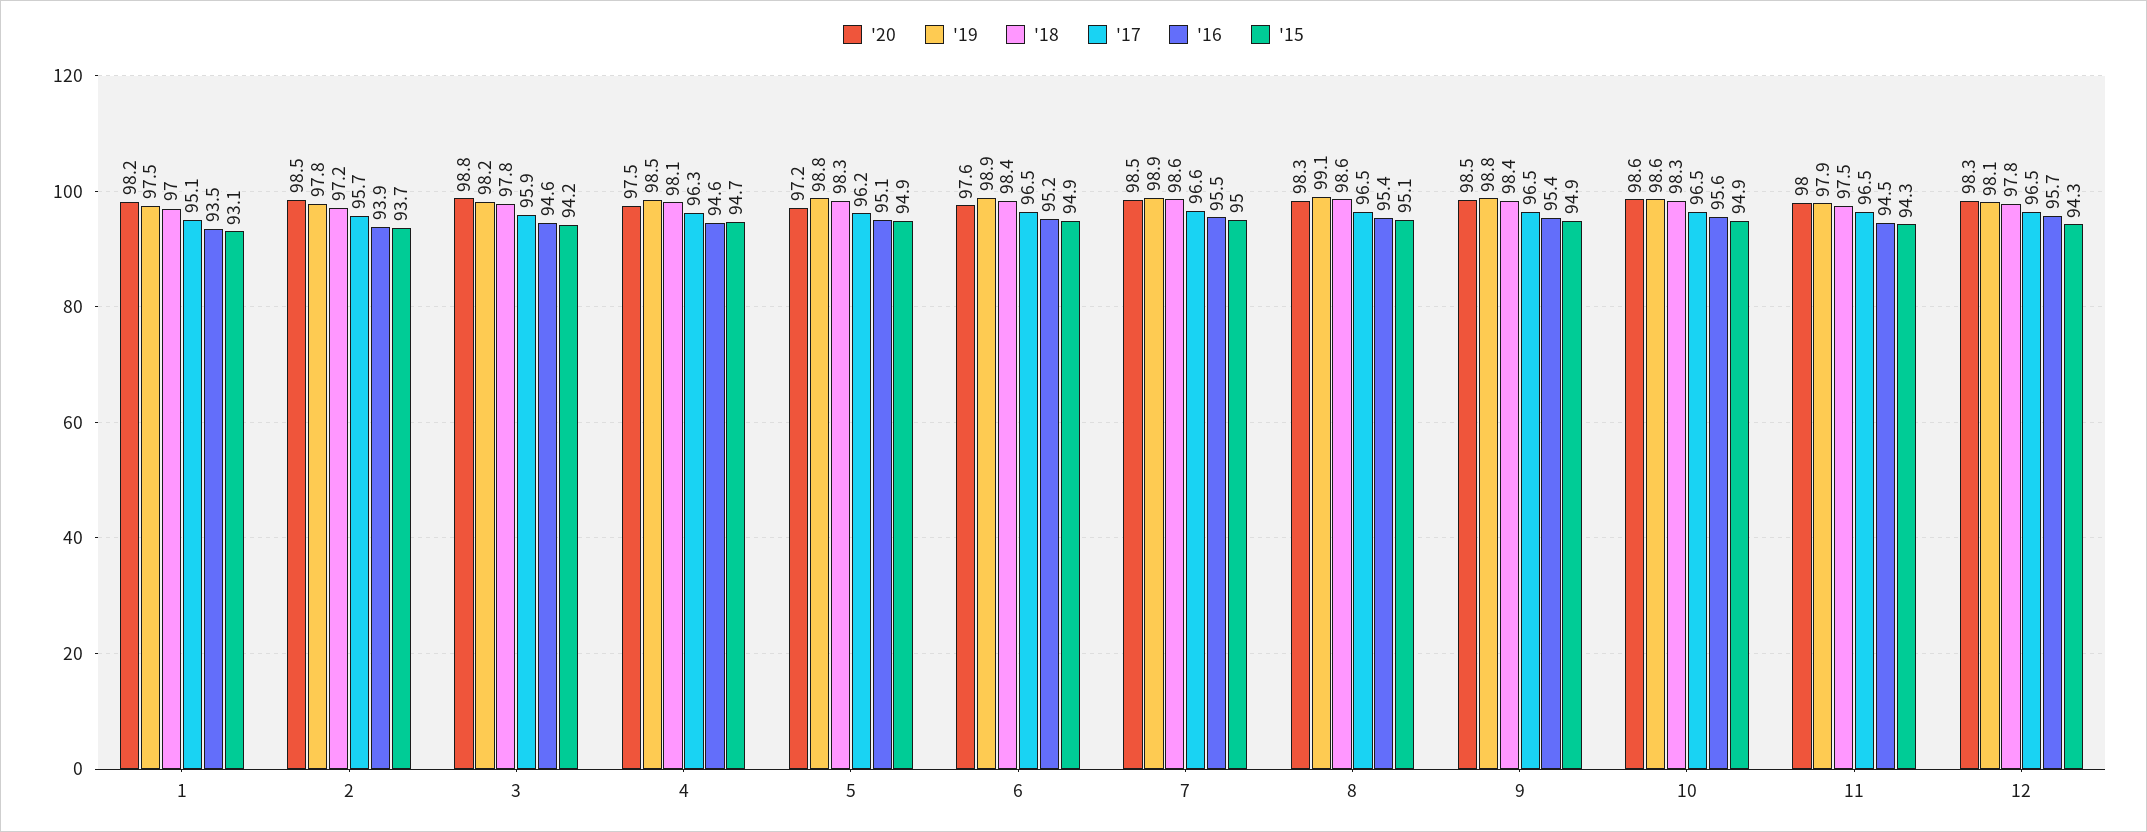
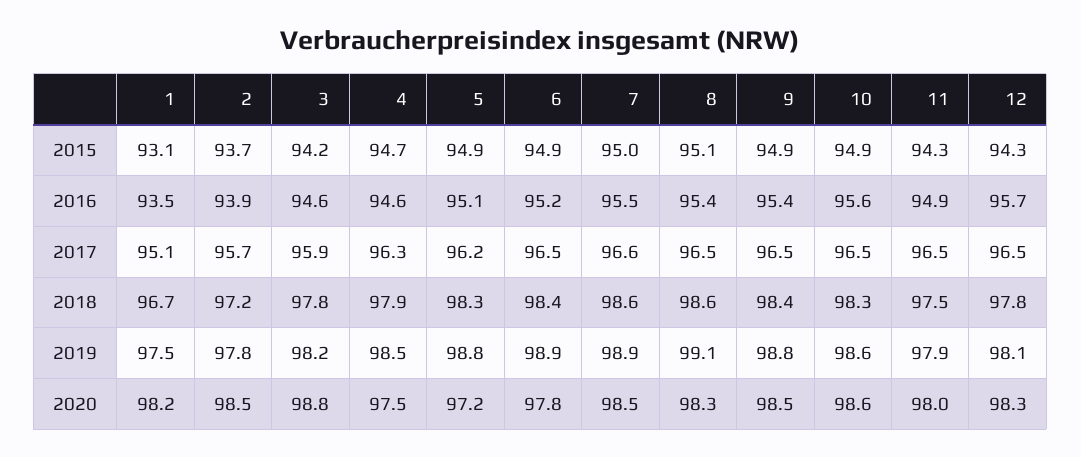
  {
    "'20": {
      "1": 98.2,
      "2": 98.5,
      "3": 98.8,
      "4": 97.5,
      "5": 97.2,
-     "6": 97.6,
+     "6": 97.8,
      "7": 98.5,
      "8": 98.3,
      "9": 98.5,
      "10": 98.6,
      "11": 98,
      "12": 98.3
    },
    "'19": {
      "1": 97.5,
      "2": 97.8,
      "3": 98.2,
      "4": 98.5,
      "5": 98.8,
      "6": 98.9,
      "7": 98.9,
      "8": 99.1,
      "9": 98.8,
      "10": 98.6,
      "11": 97.9,
      "12": 98.1
    },
    "'18": {
-     "1": 97,
+     "1": 96.7,
      "2": 97.2,
      "3": 97.8,
-     "4": 98.1,
+     "4": 97.9,
      "5": 98.3,
      "6": 98.4,
      "7": 98.6,
      "8": 98.6,
      "9": 98.4,
      "10": 98.3,
      "11": 97.5,
      "12": 97.8
    },
    "'17": {
      "1": 95.1,
      "2": 95.7,
      "3": 95.9,
      "4": 96.3,
      "5": 96.2,
      "6": 96.5,
      "7": 96.6,
      "8": 96.5,
      "9": 96.5,
      "10": 96.5,
      "11": 96.5,
      "12": 96.5
    },
    "'16": {
      "1": 93.5,
      "2": 93.9,
      "3": 94.6,
      "4": 94.6,
      "5": 95.1,
      "6": 95.2,
      "7": 95.5,
      "8": 95.4,
      "9": 95.4,
      "10": 95.6,
-     "11": 94.5,
+     "11": 94.9,
      "12": 95.7
    },
    "'15": {
      "1": 93.1,
      "2": 93.7,
      "3": 94.2,
      "4": 94.7,
      "5": 94.9,
      "6": 94.9,
      "7": 95,
      "8": 95.1,
      "9": 94.9,
      "10": 94.9,
      "11": 94.3,
      "12": 94.3
    }
  }

